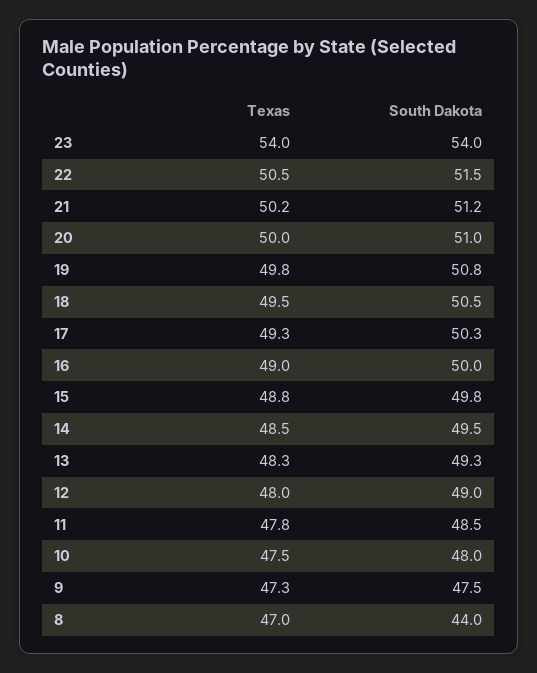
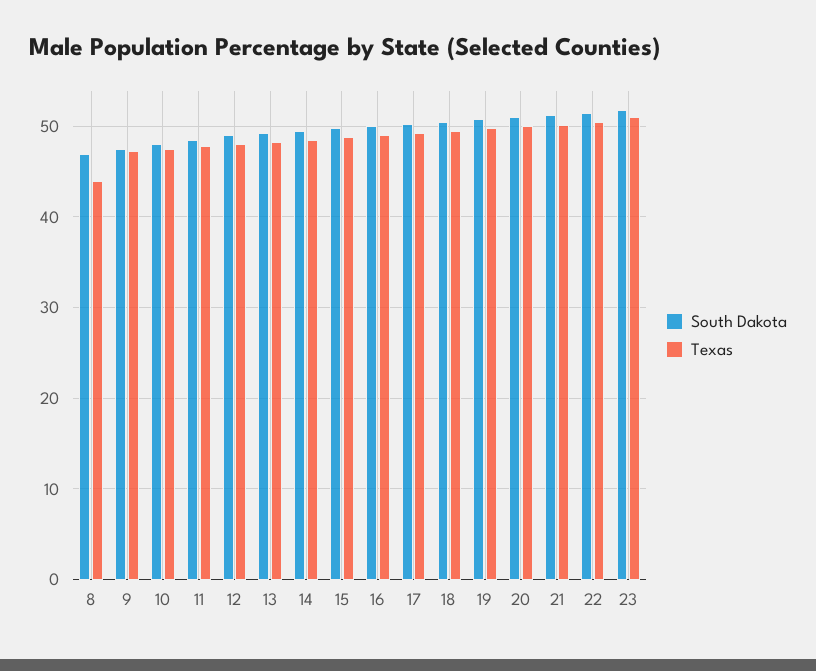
  {
    "Texas": {
-     "23": 54,
+     "23": 51,
      "22": 50.5,
      "21": 50.2,
      "20": 50,
      "19": 49.8,
      "18": 49.5,
      "17": 49.3,
      "16": 49,
      "15": 48.8,
      "14": 48.5,
      "13": 48.3,
      "12": 48,
      "11": 47.8,
      "10": 47.5,
      "9": 47.3,
-     "8": 47
+     "8": 44
    },
    "South Dakota": {
-     "23": 54,
+     "23": 52,
      "22": 51.5,
      "21": 51.2,
      "20": 51,
      "19": 50.8,
      "18": 50.5,
      "17": 50.3,
      "16": 50,
      "15": 49.8,
      "14": 49.5,
      "13": 49.3,
      "12": 49,
      "11": 48.5,
      "10": 48,
      "9": 47.5,
-     "8": 44
+     "8": 47
    }
  }

